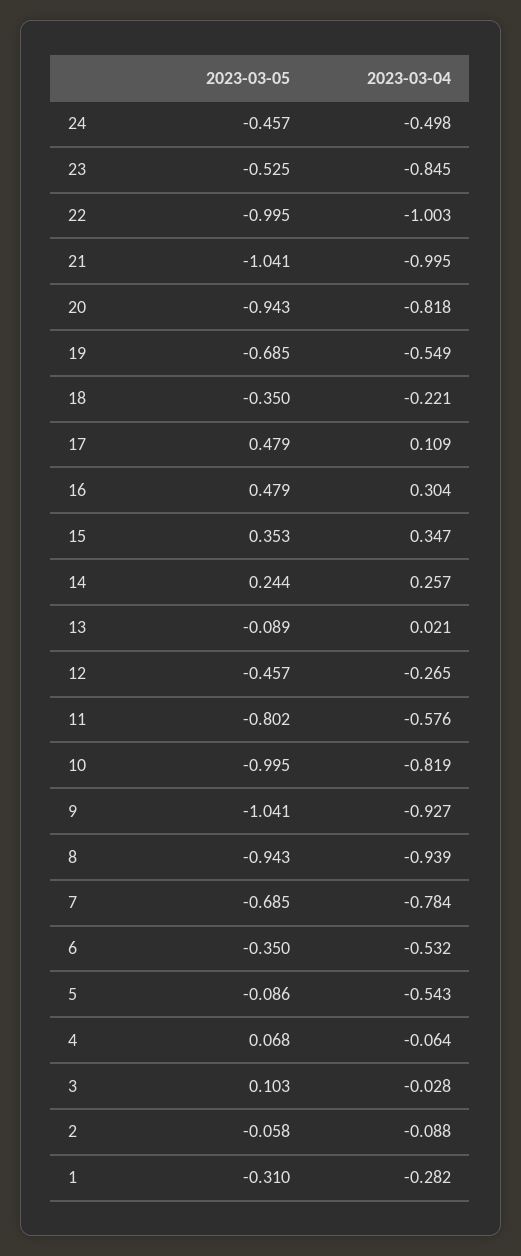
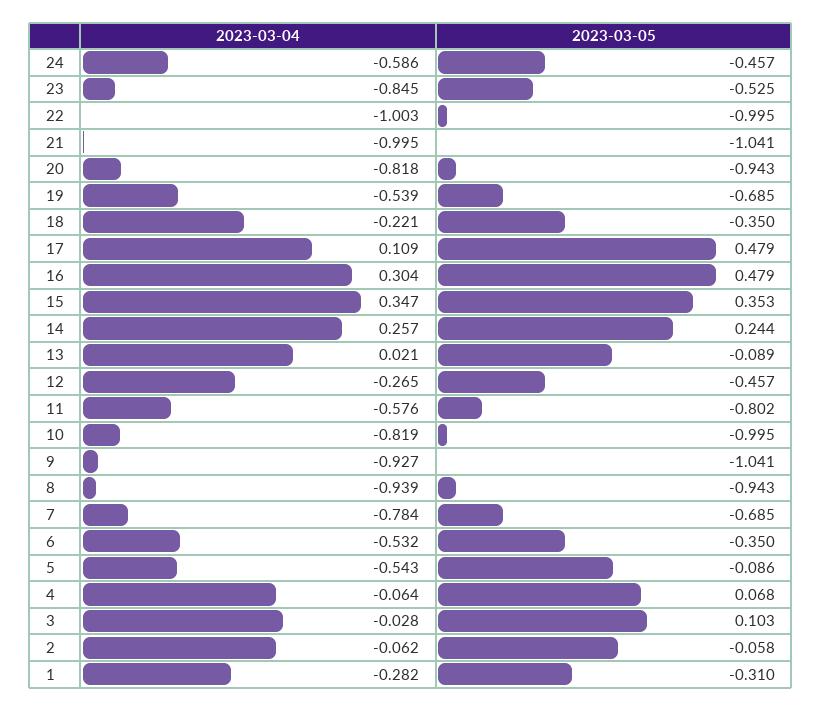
  {
    "2023-03-05": {
      "24": -0.457,
      "23": -0.525,
      "22": -0.995,
      "21": -1.041,
      "20": -0.943,
      "19": -0.685,
      "18": -0.35,
      "17": 0.479,
      "16": 0.479,
      "15": 0.353,
      "14": 0.244,
      "13": -0.089,
      "12": -0.457,
      "11": -0.802,
      "10": -0.995,
      "9": -1.041,
      "8": -0.943,
      "7": -0.685,
      "6": -0.35,
      "5": -0.086,
      "4": 0.068,
      "3": 0.103,
      "2": -0.058,
      "1": -0.31
    },
    "2023-03-04": {
-     "24": -0.498,
+     "24": -0.586,
      "23": -0.845,
      "22": -1.003,
      "21": -0.995,
      "20": -0.818,
-     "19": -0.549,
+     "19": -0.539,
      "18": -0.221,
      "17": 0.109,
      "16": 0.304,
      "15": 0.347,
      "14": 0.257,
      "13": 0.021,
      "12": -0.265,
      "11": -0.576,
      "10": -0.819,
      "9": -0.927,
      "8": -0.939,
      "7": -0.784,
      "6": -0.532,
      "5": -0.543,
      "4": -0.064,
      "3": -0.028,
-     "2": -0.088,
+     "2": -0.062,
      "1": -0.282
    }
  }

